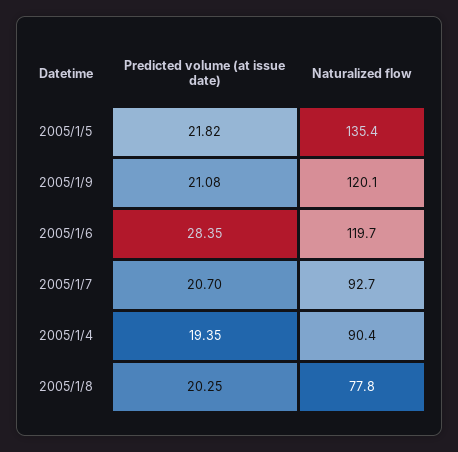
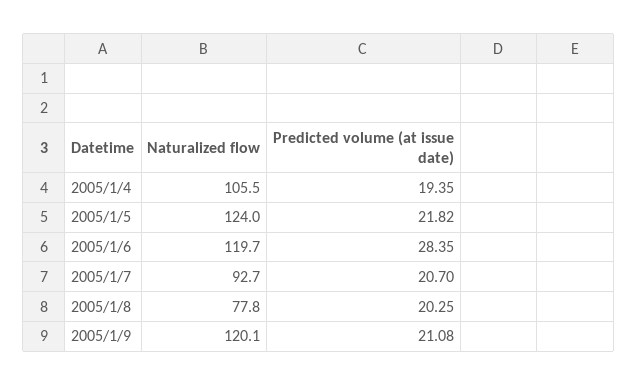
  {
    "Predicted volume (at issue date)": {
      "2005/1/5": 21.82,
      "2005/1/9": 21.08,
      "2005/1/6": 28.35,
      "2005/1/7": 20.7,
      "2005/1/4": 19.35,
      "2005/1/8": 20.25
    },
    "Naturalized flow": {
-     "2005/1/5": 135.4,
+     "2005/1/5": 124,
      "2005/1/9": 120.1,
      "2005/1/6": 119.7,
      "2005/1/7": 92.7,
-     "2005/1/4": 90.4,
+     "2005/1/4": 105.5,
      "2005/1/8": 77.8
    }
  }

